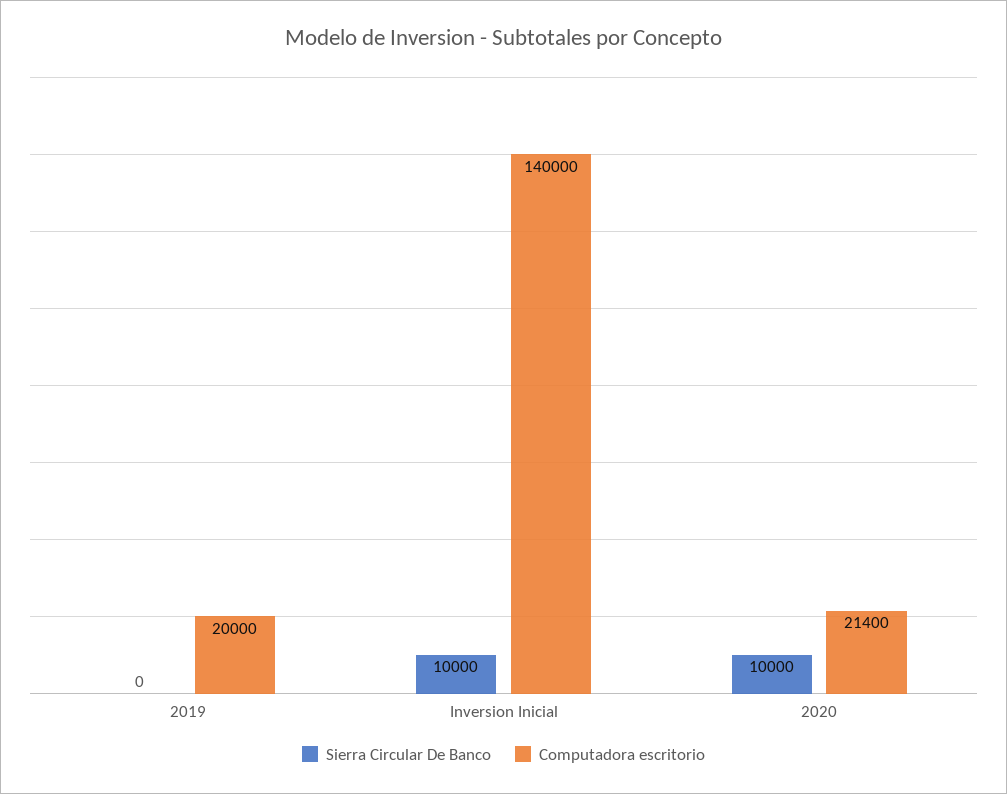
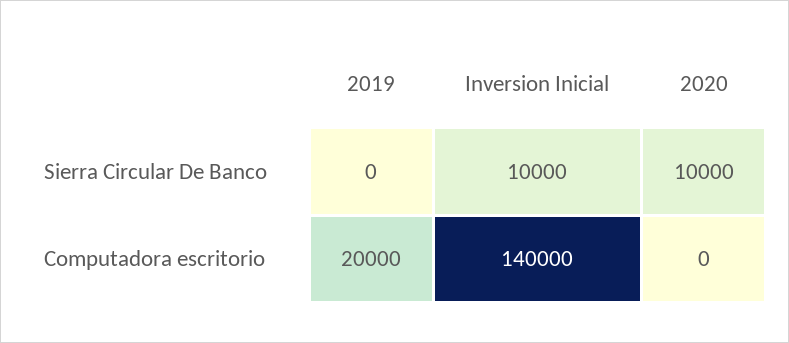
  {
    "Sierra Circular De Banco": {
      "2019": 0,
      "Inversion Inicial": 10000,
      "2020": 10000
    },
    "Computadora escritorio": {
      "2019": 20000,
      "Inversion Inicial": 140000,
-     "2020": 21400
+     "2020": 0
    }
  }

